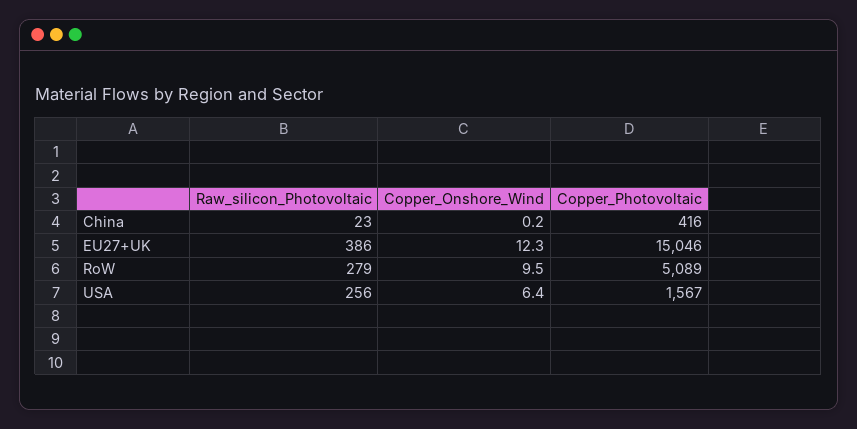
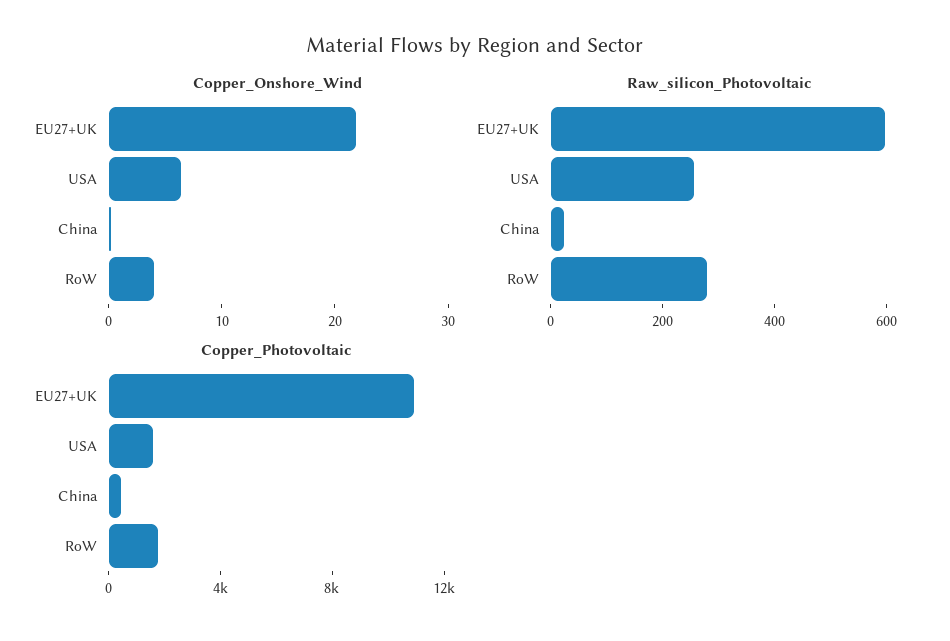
  {
    "Raw_silicon_Photovoltaic": {
      "China": 23,
-     "EU27+UK": 386,
+     "EU27+UK": 600,
      "RoW": 279,
      "USA": 256
    },
    "Copper_Onshore_Wind": {
      "China": 0.2,
-     "EU27+UK": 12.3,
+     "EU27+UK": 22,
-     "RoW": 9.5,
+     "RoW": 4,
      "USA": 6.4
    },
    "Copper_Photovoltaic": {
      "China": 416,
-     "EU27+UK": 15046,
+     "EU27+UK": 11000,
-     "RoW": 5089,
+     "RoW": 2000,
      "USA": 1567
    }
  }

